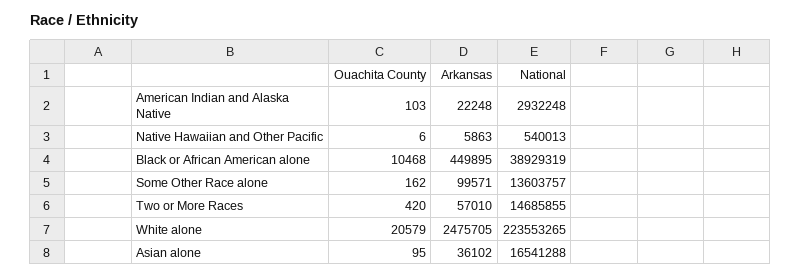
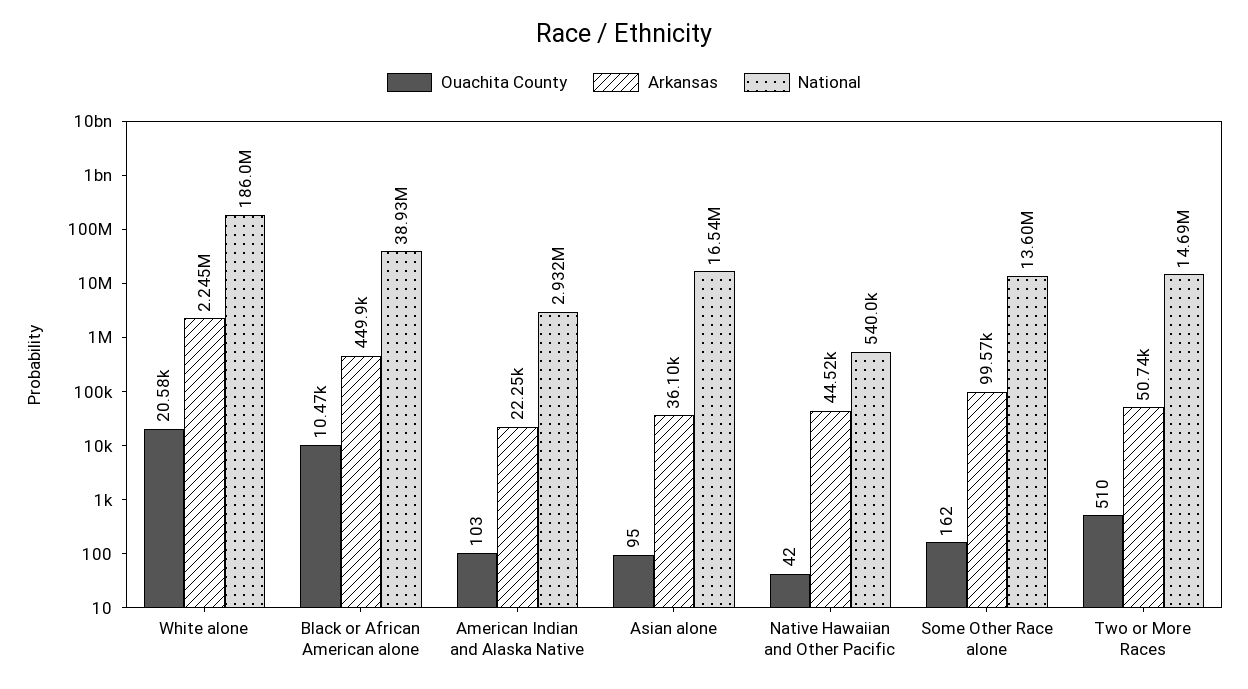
  {
    "Ouachita County": {
      "American Indian and Alaska Native": 103,
-     "Native Hawaiian and Other Pacific": 6,
+     "Native Hawaiian and Other Pacific": 42,
      "Black or African American alone": 10468,
      "Some Other Race alone": 162,
-     "Two or More Races": 420,
+     "Two or More Races": 510,
      "White alone": 20579,
      "Asian alone": 95
    },
    "Arkansas": {
      "American Indian and Alaska Native": 22248,
-     "Native Hawaiian and Other Pacific": 5863,
+     "Native Hawaiian and Other Pacific": 44520,
      "Black or African American alone": 449895,
      "Some Other Race alone": 99571,
-     "Two or More Races": 57010,
+     "Two or More Races": 50740,
-     "White alone": 2475705,
+     "White alone": 2245000,
      "Asian alone": 36102
    },
    "National": {
      "American Indian and Alaska Native": 2932248,
      "Native Hawaiian and Other Pacific": 540013,
      "Black or African American alone": 38929319,
      "Some Other Race alone": 13603757,
      "Two or More Races": 14685855,
-     "White alone": 223553265,
+     "White alone": 186000000,
      "Asian alone": 16541288
    }
  }

